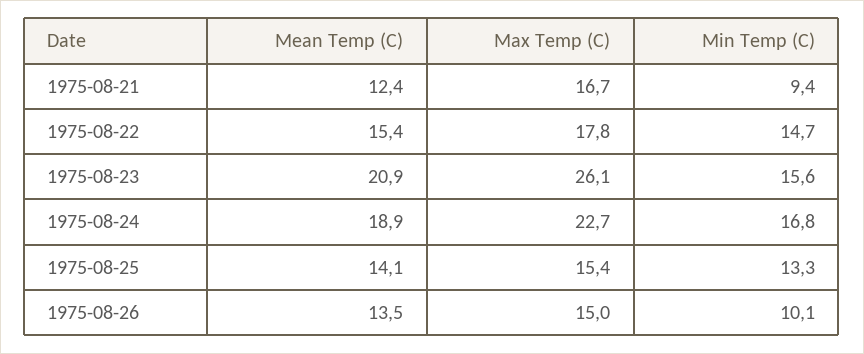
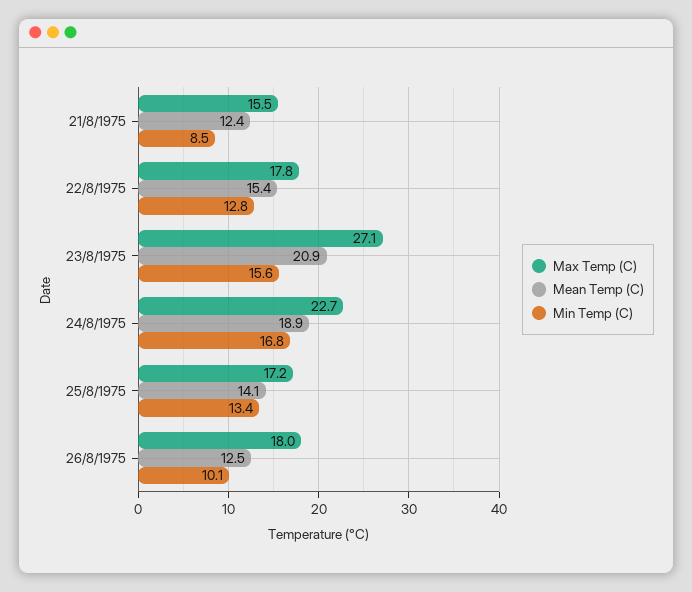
  {
    "Mean Temp (C)": {
      "1975-08-21": 12.4,
      "1975-08-22": 15.4,
      "1975-08-23": 20.9,
      "1975-08-24": 18.9,
      "1975-08-25": 14.1,
-     "1975-08-26": 13.5
+     "1975-08-26": 12.5
    },
    "Max Temp (C)": {
-     "1975-08-21": 16.7,
+     "1975-08-21": 15.5,
      "1975-08-22": 17.8,
-     "1975-08-23": 26.1,
+     "1975-08-23": 27.1,
      "1975-08-24": 22.7,
-     "1975-08-25": 15.4,
+     "1975-08-25": 17.2,
-     "1975-08-26": 15
+     "1975-08-26": 18
    },
    "Min Temp (C)": {
-     "1975-08-21": 9.4,
+     "1975-08-21": 8.5,
-     "1975-08-22": 14.7,
+     "1975-08-22": 12.8,
      "1975-08-23": 15.6,
      "1975-08-24": 16.8,
-     "1975-08-25": 13.3,
+     "1975-08-25": 13.4,
      "1975-08-26": 10.1
    }
  }

